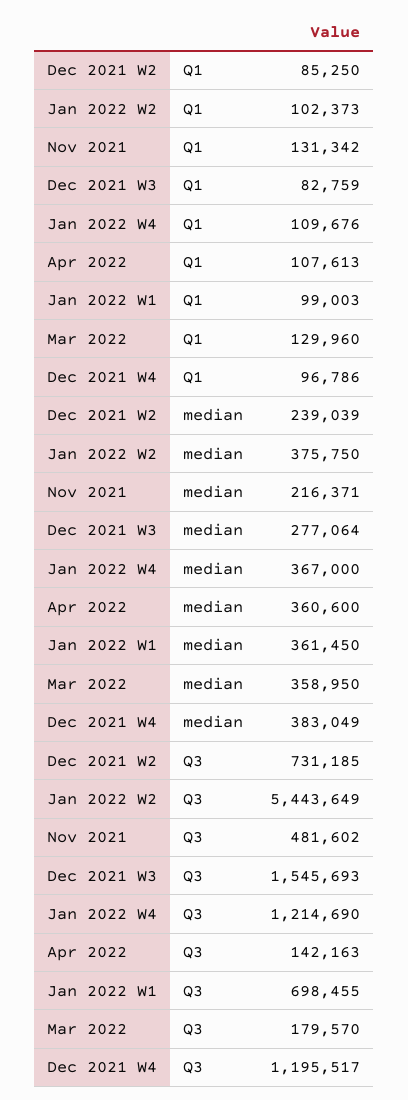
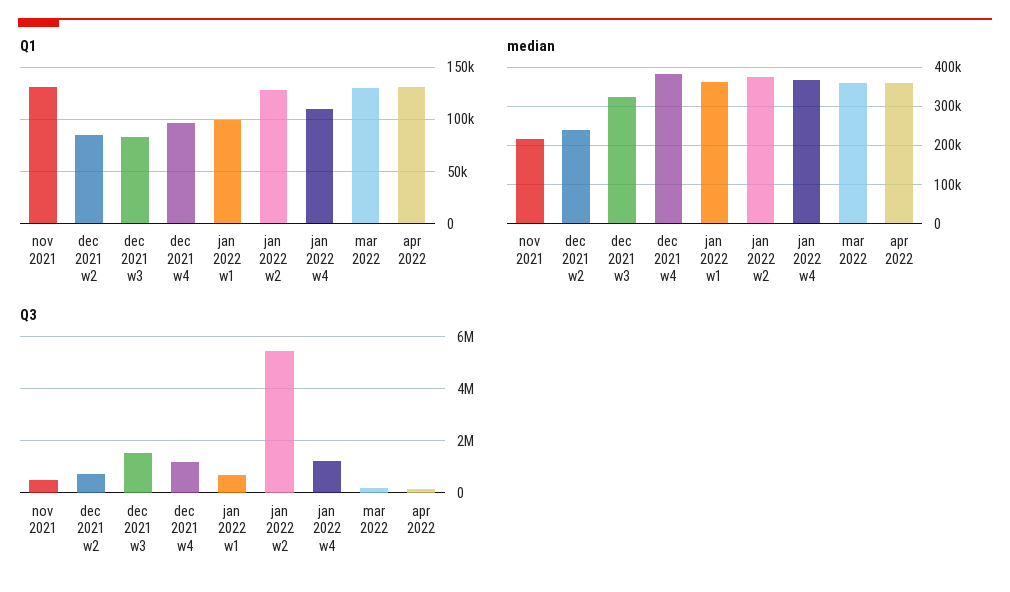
  {
    "Q1": {
      "Dec 2021 W2": 85250,
-     "Jan 2022 W2": 102373,
+     "Jan 2022 W2": 130000,
      "Nov 2021": 131342,
      "Dec 2021 W3": 82759,
      "Jan 2022 W4": 109676,
-     "Apr 2022": 107613,
+     "Apr 2022": 130000,
      "Jan 2022 W1": 99003,
      "Mar 2022": 129960,
      "Dec 2021 W4": 96786
    },
    "median": {
      "Dec 2021 W2": 239039,
      "Jan 2022 W2": 375750,
      "Nov 2021": 216371,
-     "Dec 2021 W3": 277064,
+     "Dec 2021 W3": 320000,
      "Jan 2022 W4": 367000,
      "Apr 2022": 360600,
      "Jan 2022 W1": 361450,
      "Mar 2022": 358950,
      "Dec 2021 W4": 383049
    },
    "Q3": {
      "Dec 2021 W2": 731185,
      "Jan 2022 W2": 5443649,
      "Nov 2021": 481602,
      "Dec 2021 W3": 1545693,
      "Jan 2022 W4": 1214690,
      "Apr 2022": 142163,
      "Jan 2022 W1": 698455,
      "Mar 2022": 179570,
      "Dec 2021 W4": 1195517
    }
  }

